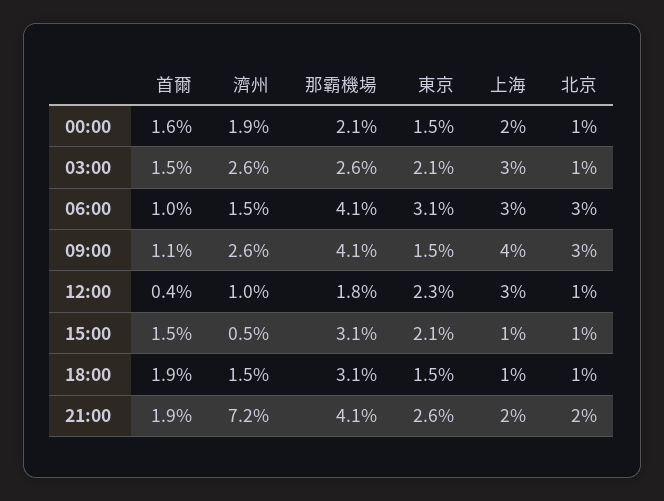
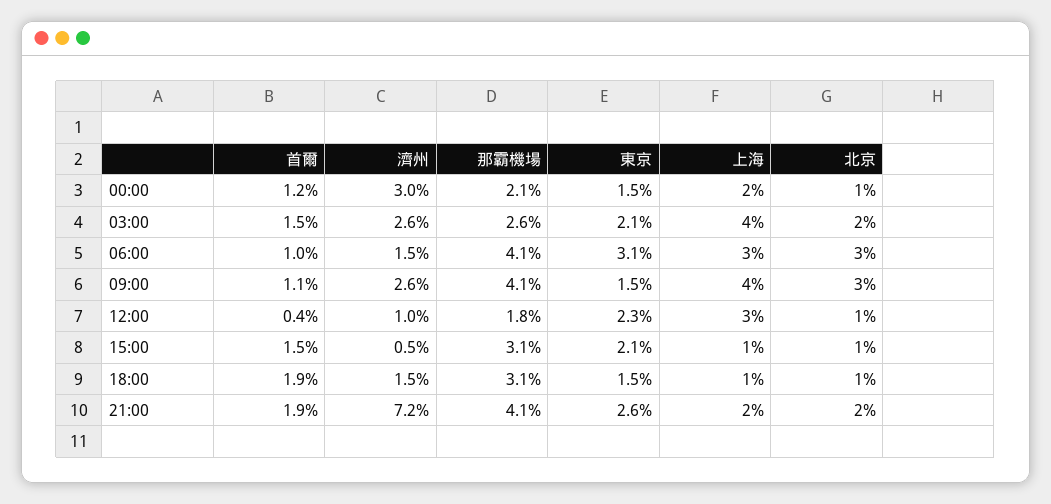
  {
    "首爾": {
-     "00:00": 1.6,
+     "00:00": 1.2,
      "03:00": 1.5,
      "06:00": 1,
      "09:00": 1.1,
      "12:00": 0.4,
      "15:00": 1.5,
      "18:00": 1.9,
      "21:00": 1.9
    },
    "濟州": {
-     "00:00": 1.9,
+     "00:00": 3,
      "03:00": 2.6,
      "06:00": 1.5,
      "09:00": 2.6,
      "12:00": 1,
      "15:00": 0.5,
      "18:00": 1.5,
      "21:00": 7.2
    },
    "那霸機場": {
      "00:00": 2.1,
      "03:00": 2.6,
      "06:00": 4.1,
      "09:00": 4.1,
      "12:00": 1.8,
      "15:00": 3.1,
      "18:00": 3.1,
      "21:00": 4.1
    },
    "東京": {
      "00:00": 1.5,
      "03:00": 2.1,
      "06:00": 3.1,
      "09:00": 1.5,
      "12:00": 2.3,
      "15:00": 2.1,
      "18:00": 1.5,
      "21:00": 2.6
    },
    "上海": {
      "00:00": 2,
-     "03:00": 3,
+     "03:00": 4,
      "06:00": 3,
      "09:00": 4,
      "12:00": 3,
      "15:00": 1,
      "18:00": 1,
      "21:00": 2
    },
    "北京": {
      "00:00": 1,
-     "03:00": 1,
+     "03:00": 2,
      "06:00": 3,
      "09:00": 3,
      "12:00": 1,
      "15:00": 1,
      "18:00": 1,
      "21:00": 2
    }
  }

